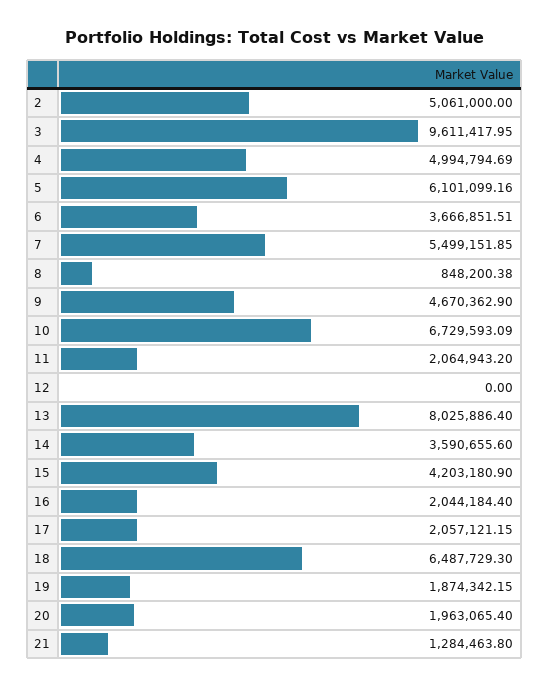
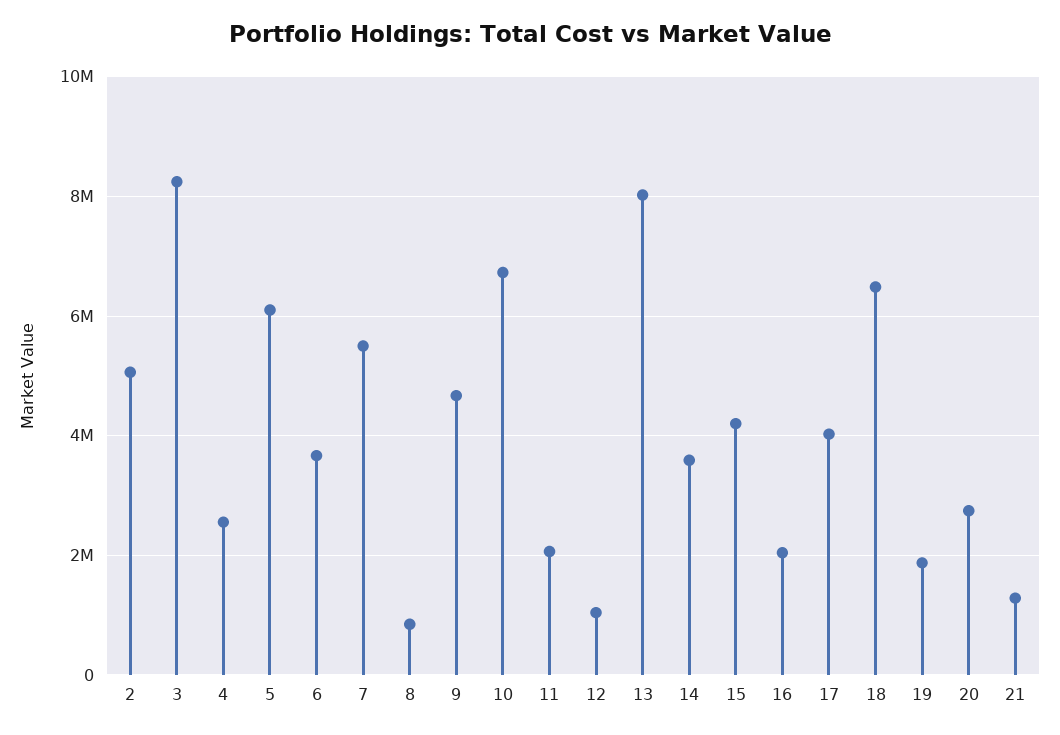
  {
    "2": 5061000,
-   "3": 9611417.95,
+   "3": 8200000,
-   "4": 4994794.69,
+   "4": 2600000,
    "5": 6101099.16,
    "6": 3666851.51,
    "7": 5499151.85,
    "8": 848200.38,
    "9": 4670362.9,
    "10": 6729593.09,
    "11": 2064943.2,
-   "12": 0,
+   "12": 1000000,
    "13": 8025886.4,
    "14": 3590655.6,
    "15": 4203180.9,
    "16": 2044184.4,
-   "17": 2057121.15,
+   "17": 4000000,
    "18": 6487729.3,
    "19": 1874342.15,
-   "20": 1963065.4,
+   "20": 2800000,
    "21": 1284463.8
  }

